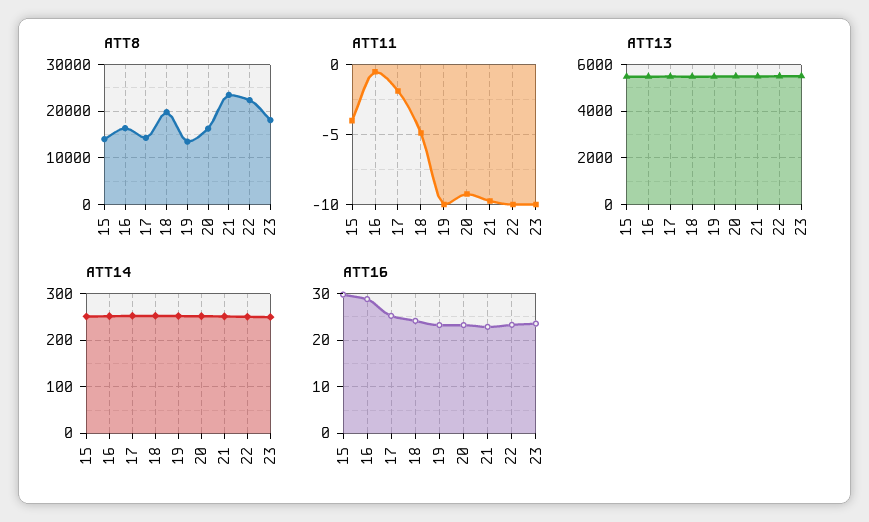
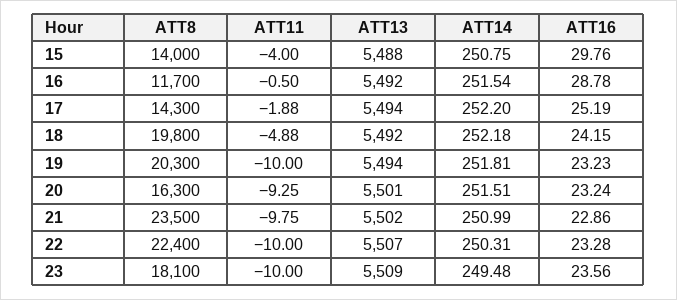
  {
    "ATT8": {
      "15": 14000,
-     "16": 16000,
+     "16": 11700,
      "17": 14300,
      "18": 19800,
-     "19": 14000,
+     "19": 20300,
      "20": 16300,
      "21": 23500,
      "22": 22400,
      "23": 18100
    },
    "ATT11": {
      "15": -4,
      "16": -0.5,
      "17": -1.88,
      "18": -4.88,
      "19": -10,
      "20": -9.25,
      "21": -9.75,
      "22": -10,
      "23": -10
    },
    "ATT13": {
      "15": 5488,
      "16": 5492,
      "17": 5494,
      "18": 5492,
      "19": 5494,
      "20": 5501,
      "21": 5502,
      "22": 5507,
      "23": 5509
    },
    "ATT14": {
      "15": 250.75,
      "16": 251.54,
      "17": 252.2,
      "18": 252.18,
      "19": 251.81,
      "20": 251.51,
      "21": 250.99,
      "22": 250.31,
      "23": 249.48
    },
    "ATT16": {
      "15": 29.76,
      "16": 28.78,
      "17": 25.19,
      "18": 24.15,
      "19": 23.23,
      "20": 23.24,
      "21": 22.86,
      "22": 23.28,
      "23": 23.56
    }
  }

